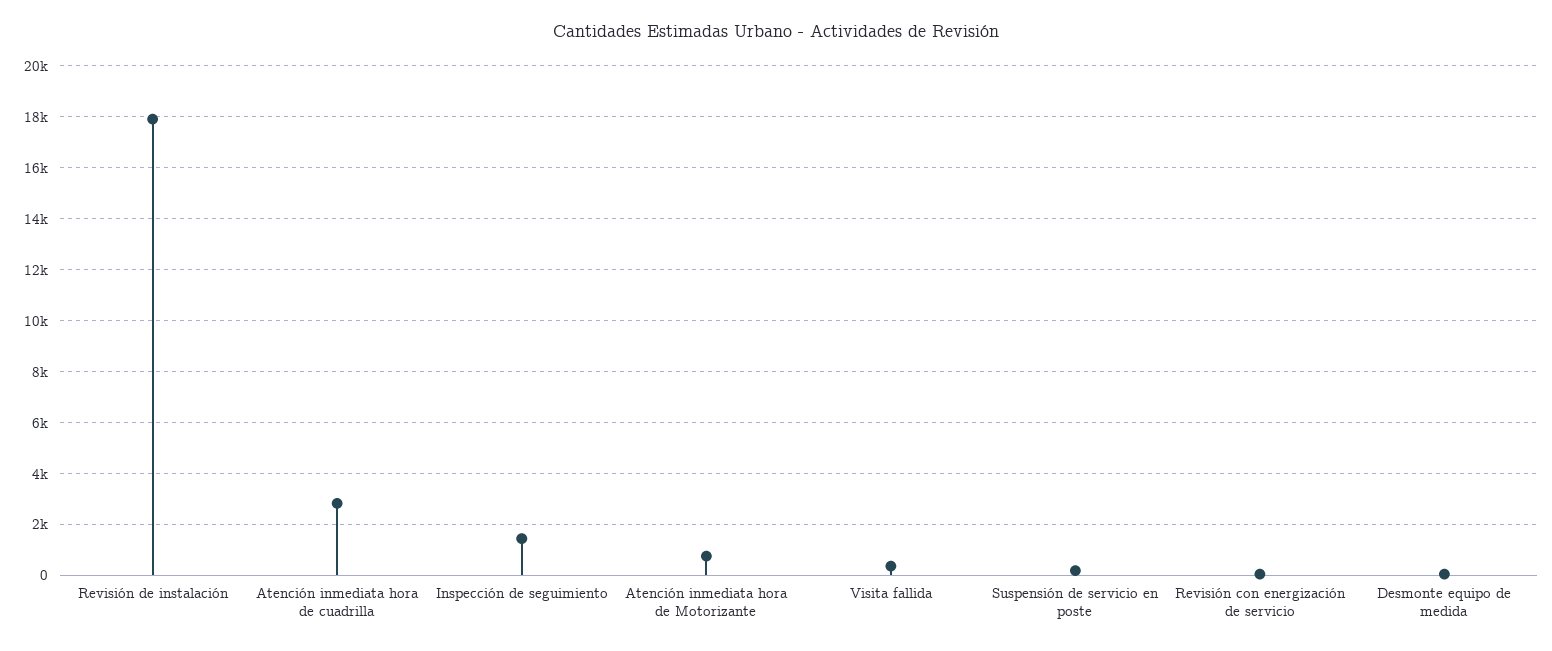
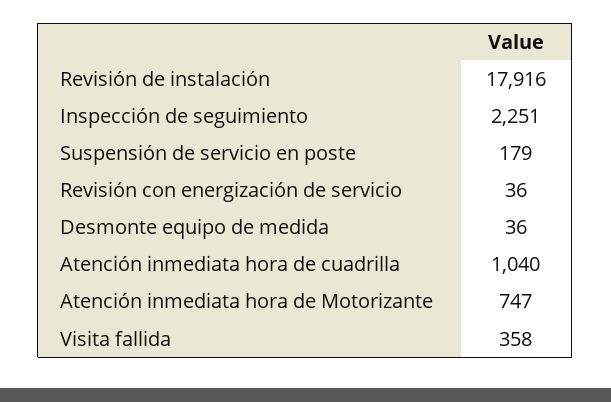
  {
    "Revisión de instalación": 17916,
-   "Atención inmediata hora de cuadrilla": 2750,
+   "Atención inmediata hora de cuadrilla": 1040,
-   "Inspección de seguimiento": 1500,
+   "Inspección de seguimiento": 2251,
    "Atención inmediata hora de Motorizante": 747,
    "Visita fallida": 358,
    "Suspensión de servicio en poste": 179,
    "Revisión con energización de servicio": 36,
    "Desmonte equipo de medida": 36
  }

